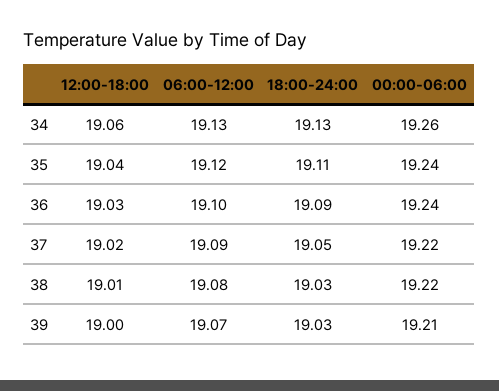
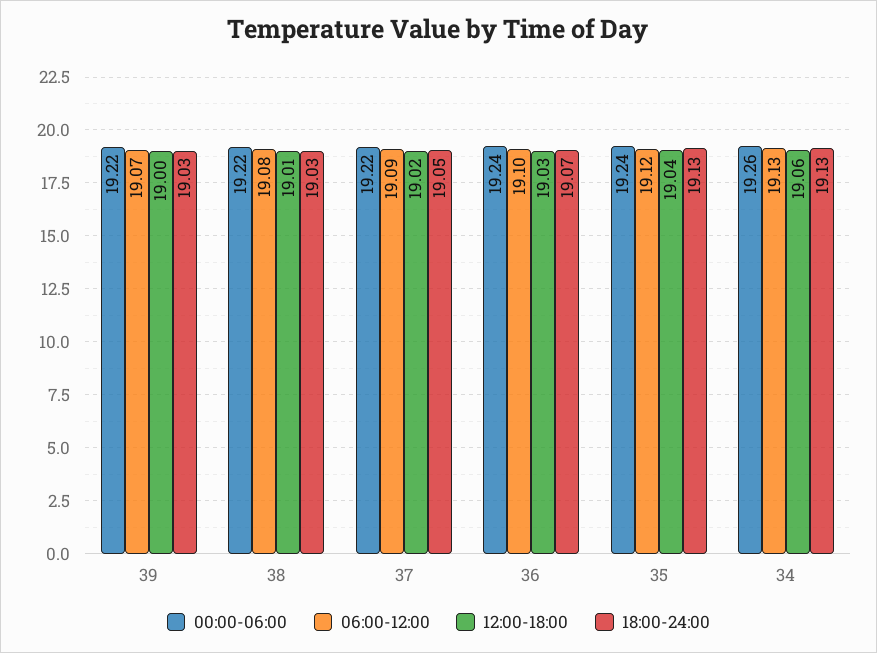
  {
    "12:00-18:00": {
      "34": 19.06,
      "35": 19.04,
      "36": 19.03,
      "37": 19.02,
      "38": 19.01,
      "39": 19
    },
    "06:00-12:00": {
      "34": 19.13,
      "35": 19.12,
      "36": 19.1,
      "37": 19.09,
      "38": 19.08,
      "39": 19.07
    },
    "18:00-24:00": {
      "34": 19.13,
-     "35": 19.11,
+     "35": 19.13,
-     "36": 19.09,
+     "36": 19.07,
      "37": 19.05,
      "38": 19.03,
      "39": 19.03
    },
    "00:00-06:00": {
      "34": 19.26,
      "35": 19.24,
      "36": 19.24,
      "37": 19.22,
      "38": 19.22,
-     "39": 19.21
+     "39": 19.22
    }
  }

